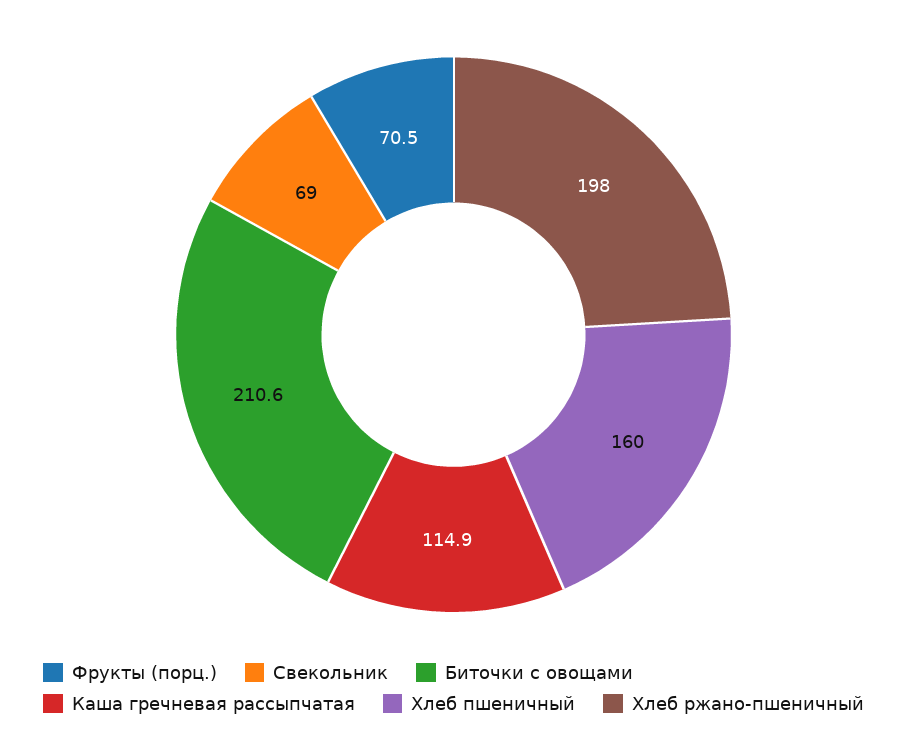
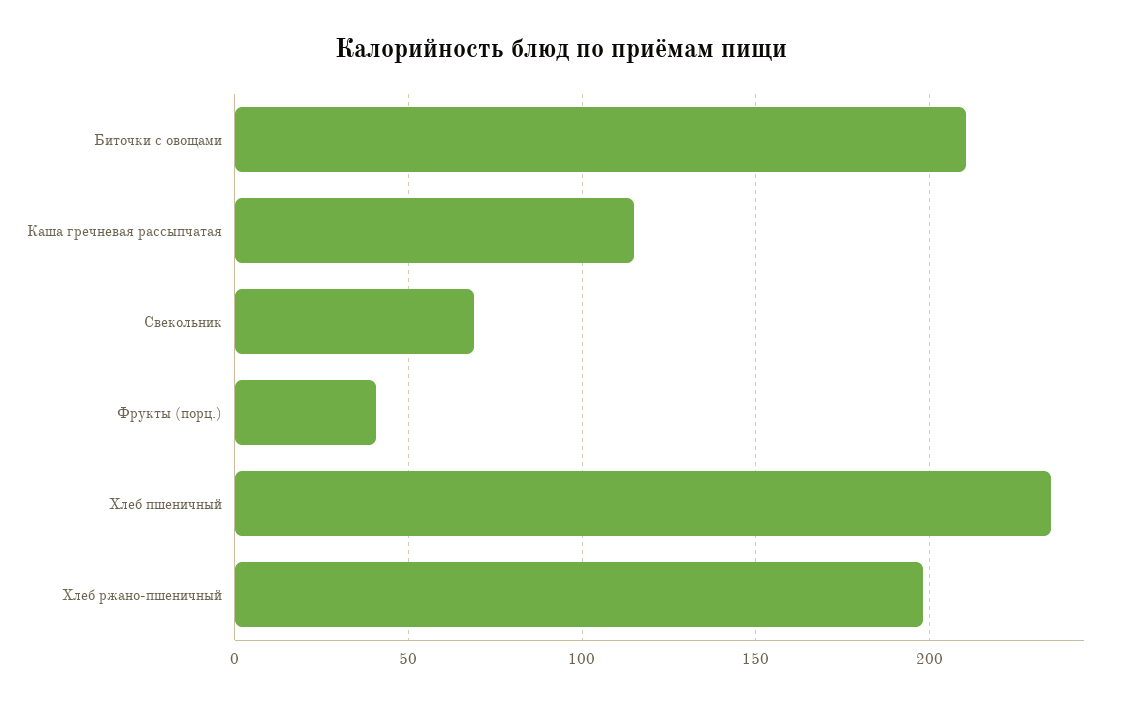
  {
-   "Фрукты (порц.)": 70.5,
+   "Фрукты (порц.)": 40,
    "Свекольник": 69,
    "Биточки с овощами": 210.6,
    "Каша гречневая рассыпчатая": 114.9,
-   "Хлеб пшеничный": 160,
+   "Хлеб пшеничный": 235,
    "Хлеб ржано-пшеничный": 198
  }

